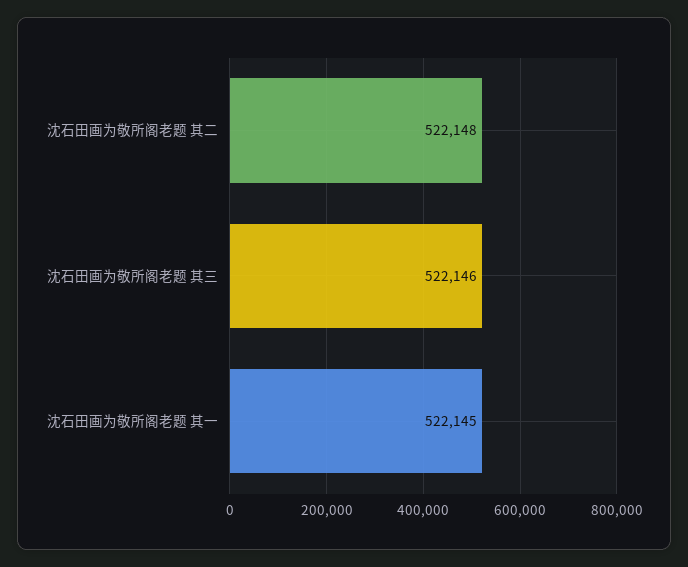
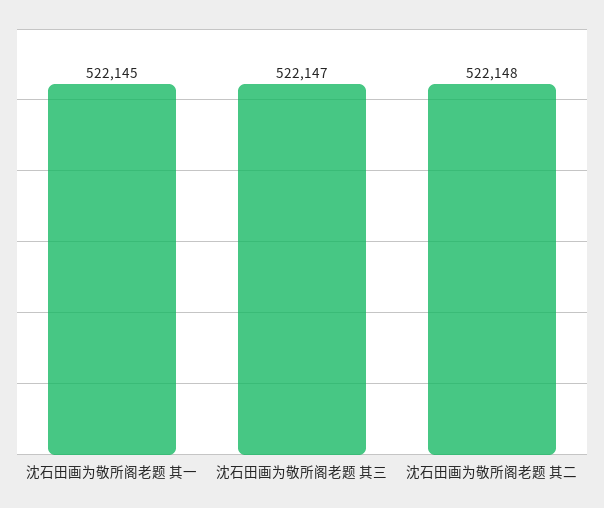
  {
    "沈石田画为敬所阁老题 其二": 522148,
-   "沈石田画为敬所阁老题 其三": 522146,
+   "沈石田画为敬所阁老题 其三": 522147,
    "沈石田画为敬所阁老题 其一": 522145
  }

